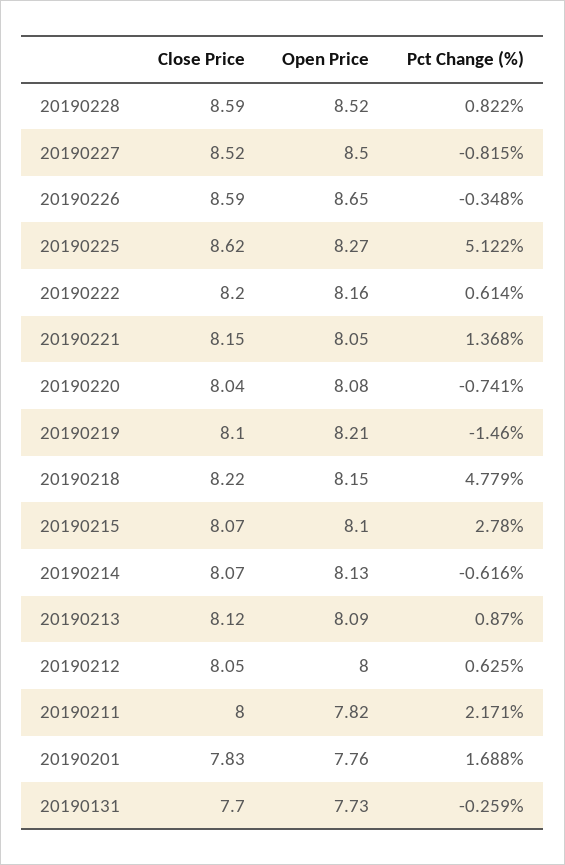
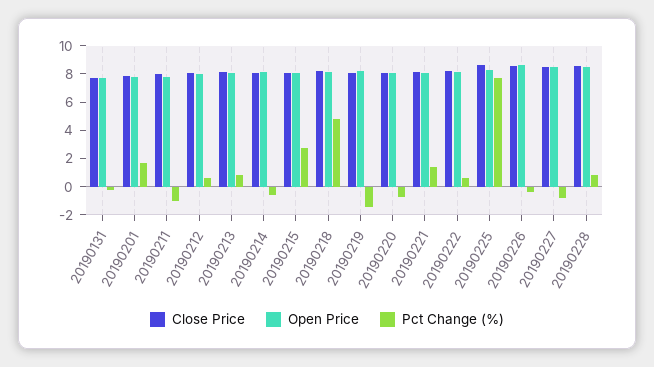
  {
    "Close Price": {
      "20190228": 8.59,
      "20190227": 8.52,
      "20190226": 8.59,
      "20190225": 8.62,
      "20190222": 8.2,
      "20190221": 8.15,
      "20190220": 8.04,
      "20190219": 8.1,
      "20190218": 8.22,
      "20190215": 8.07,
      "20190214": 8.07,
      "20190213": 8.12,
      "20190212": 8.05,
      "20190211": 8,
      "20190201": 7.83,
      "20190131": 7.7
    },
    "Open Price": {
      "20190228": 8.52,
      "20190227": 8.5,
      "20190226": 8.65,
      "20190225": 8.27,
      "20190222": 8.16,
      "20190221": 8.05,
      "20190220": 8.08,
      "20190219": 8.21,
      "20190218": 8.15,
      "20190215": 8.1,
      "20190214": 8.13,
      "20190213": 8.09,
      "20190212": 8,
      "20190211": 7.82,
      "20190201": 7.76,
      "20190131": 7.73
    },
    "Pct Change (%)": {
      "20190228": 0.822,
      "20190227": -0.815,
      "20190226": -0.348,
-     "20190225": 5.122,
+     "20190225": 8,
      "20190222": 0.614,
      "20190221": 1.368,
      "20190220": -0.741,
      "20190219": -1.46,
      "20190218": 4.779,
      "20190215": 2.78,
      "20190214": -0.616,
      "20190213": 0.87,
      "20190212": 0.625,
-     "20190211": 2.171,
+     "20190211": -1,
      "20190201": 1.688,
      "20190131": -0.259
    }
  }

